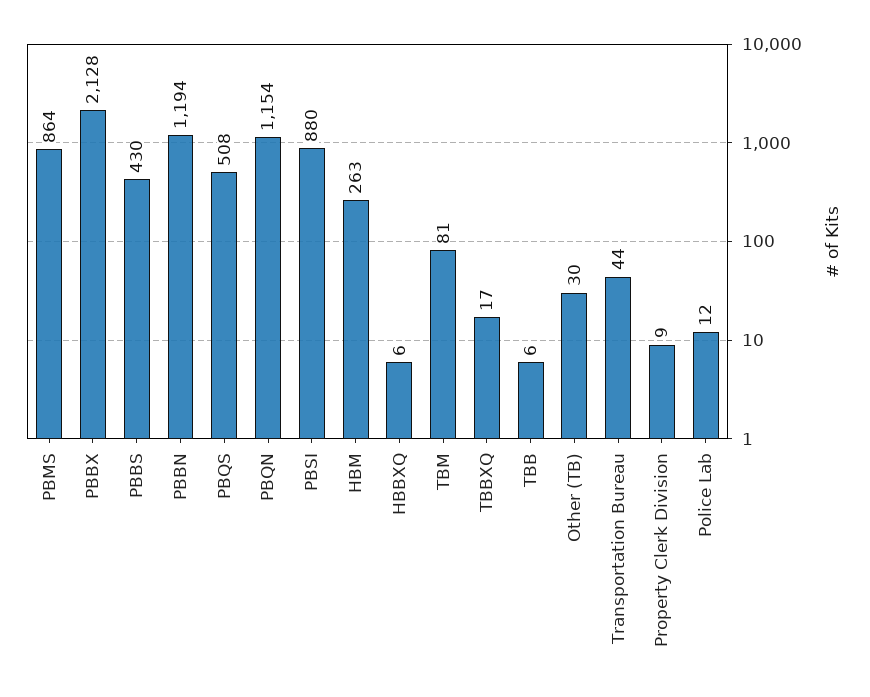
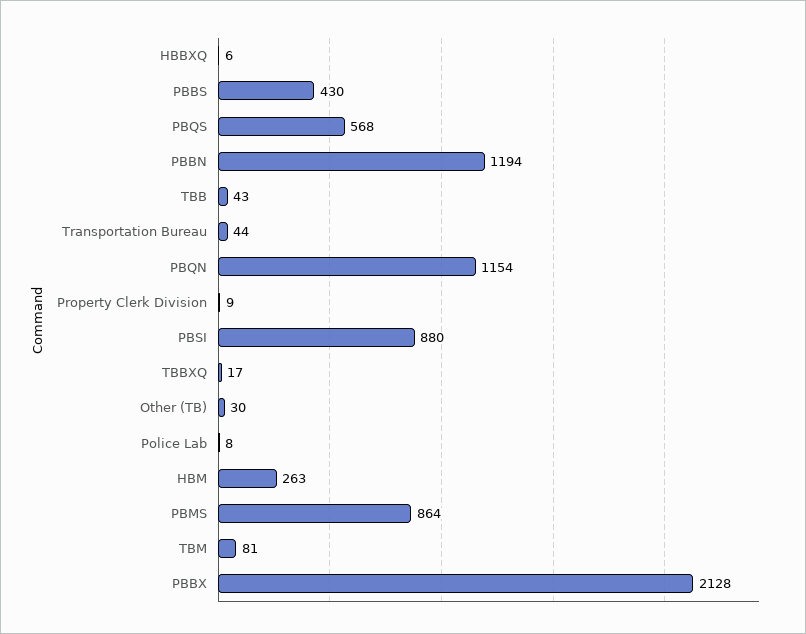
  {
    "PBMS": 864,
    "PBBX": 2128,
    "PBBS": 430,
    "PBBN": 1194,
-   "PBQS": 508,
+   "PBQS": 568,
    "PBQN": 1154,
    "PBSI": 880,
    "HBM": 263,
    "HBBXQ": 6,
    "TBM": 81,
    "TBBXQ": 17,
-   "TBB": 6,
+   "TBB": 43,
    "Other (TB)": 30,
    "Transportation Bureau": 44,
    "Property Clerk Division": 9,
-   "Police Lab": 12
+   "Police Lab": 8
  }

